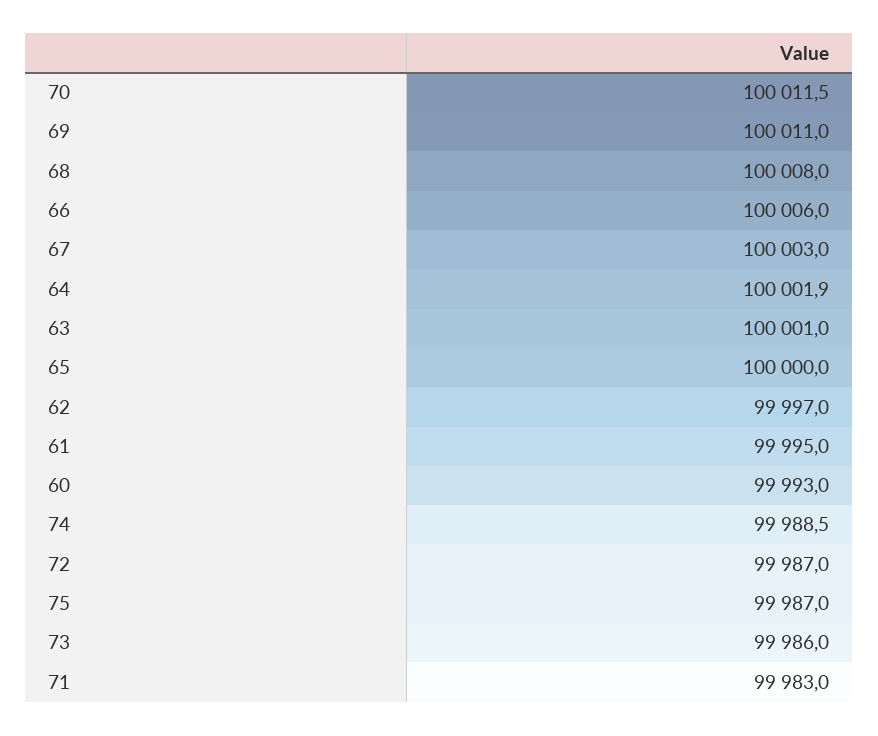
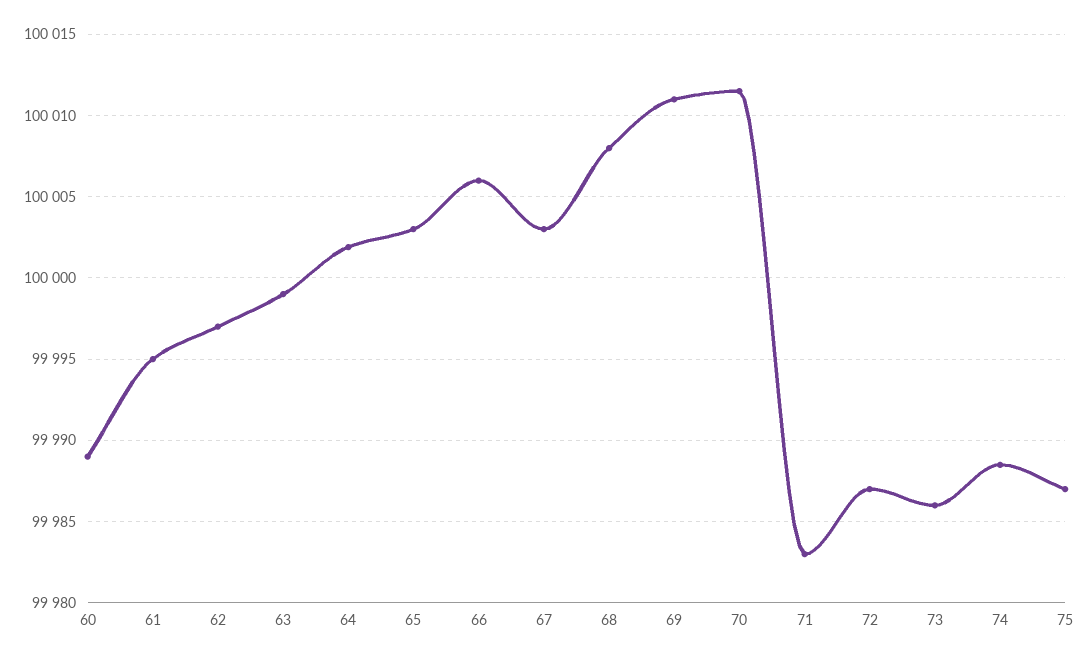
  {
    "70": 100011.5,
    "69": 100011,
    "68": 100008,
    "66": 100006,
    "67": 100003,
    "64": 100001.9,
-   "63": 100001,
+   "63": 99999,
-   "65": 100000,
+   "65": 100003,
    "62": 99997,
    "61": 99995,
-   "60": 99993,
+   "60": 99989,
    "74": 99988.5,
    "72": 99987,
    "75": 99987,
    "73": 99986,
    "71": 99983
  }

